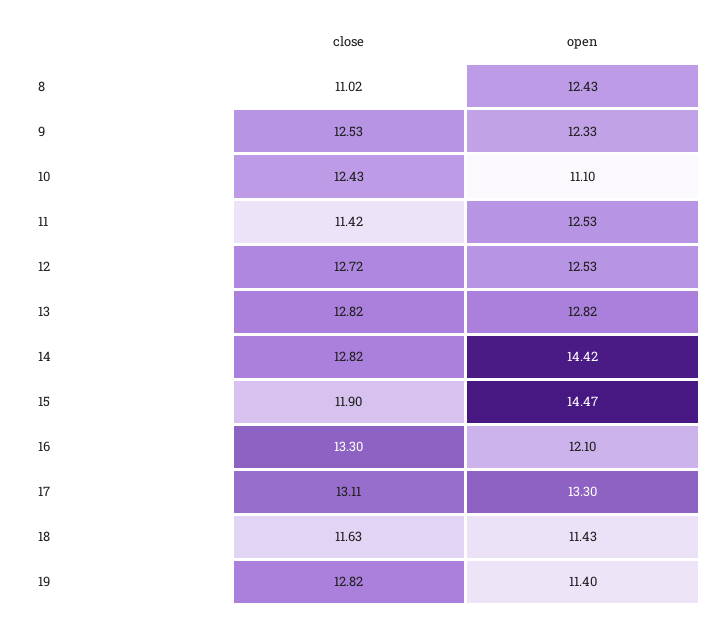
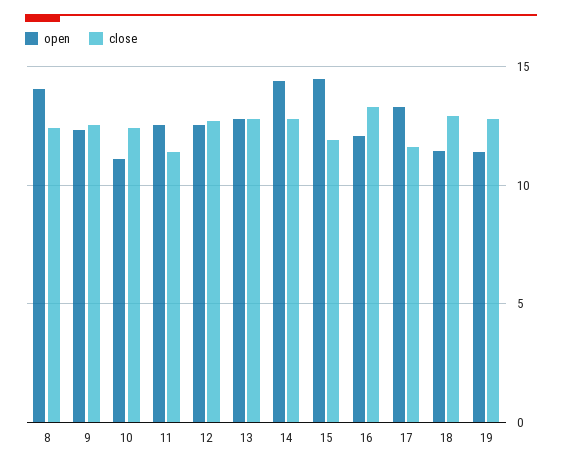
  {
    "close": {
-     "8": 11.02,
+     "8": 12.5,
      "9": 12.53,
      "10": 12.43,
      "11": 11.42,
      "12": 12.72,
      "13": 12.82,
      "14": 12.82,
      "15": 11.9,
      "16": 13.3,
-     "17": 13.11,
+     "17": 11.5,
-     "18": 11.63,
+     "18": 13,
      "19": 12.82
    },
    "open": {
-     "8": 12.43,
+     "8": 14,
      "9": 12.33,
      "10": 11.1,
      "11": 12.53,
      "12": 12.53,
      "13": 12.82,
      "14": 14.42,
      "15": 14.47,
      "16": 12.1,
      "17": 13.3,
      "18": 11.43,
      "19": 11.4
    }
  }

